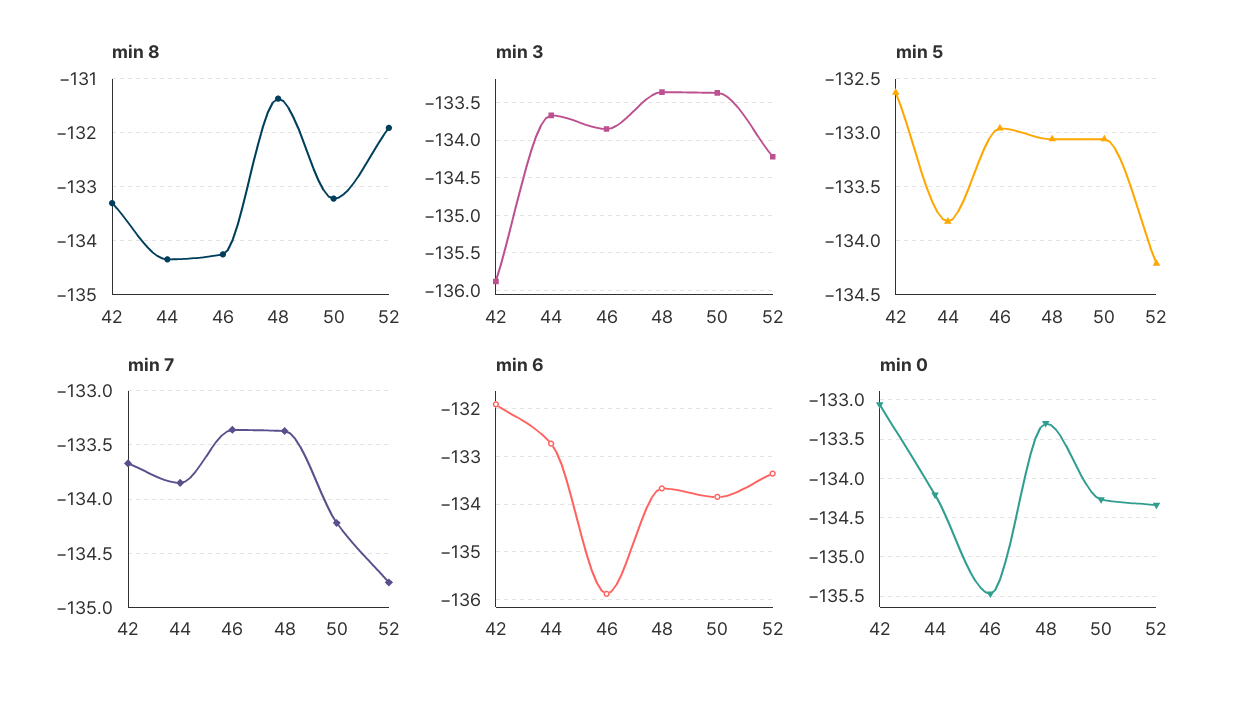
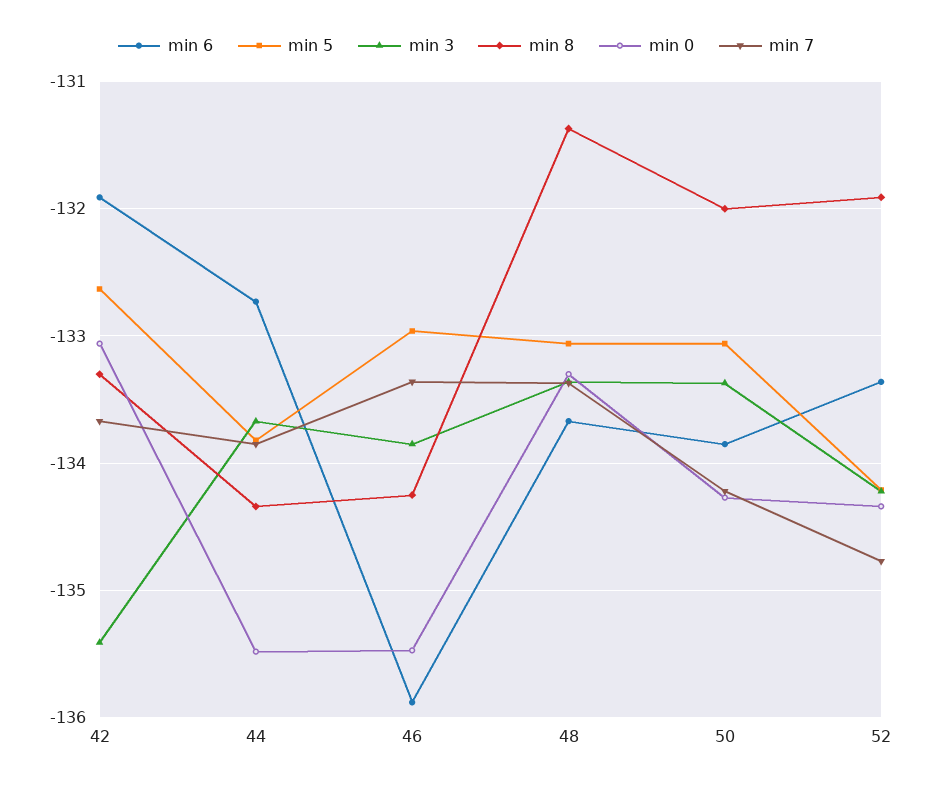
  {
    "min 8": {
      "42": -133.3,
      "44": -134.3,
      "46": -134.3,
      "48": -131.4,
-     "50": -133.2,
+     "50": -132,
      "52": -131.9
    },
    "min 3": {
-     "42": -135.9,
+     "42": -135.4,
      "44": -133.7,
      "46": -133.9,
      "48": -133.4,
      "50": -133.4,
      "52": -134.2
    },
    "min 5": {
      "42": -132.6,
      "44": -133.8,
      "46": -133,
      "48": -133.1,
      "50": -133.1,
      "52": -134.2
    },
    "min 7": {
      "42": -133.7,
      "44": -133.9,
      "46": -133.4,
      "48": -133.4,
      "50": -134.2,
      "52": -134.8
    },
    "min 6": {
      "42": -131.9,
      "44": -132.7,
      "46": -135.9,
      "48": -133.7,
      "50": -133.9,
      "52": -133.4
    },
    "min 0": {
      "42": -133.1,
-     "44": -134.2,
+     "44": -135.5,
      "46": -135.5,
      "48": -133.3,
      "50": -134.3,
      "52": -134.3
    }
  }

